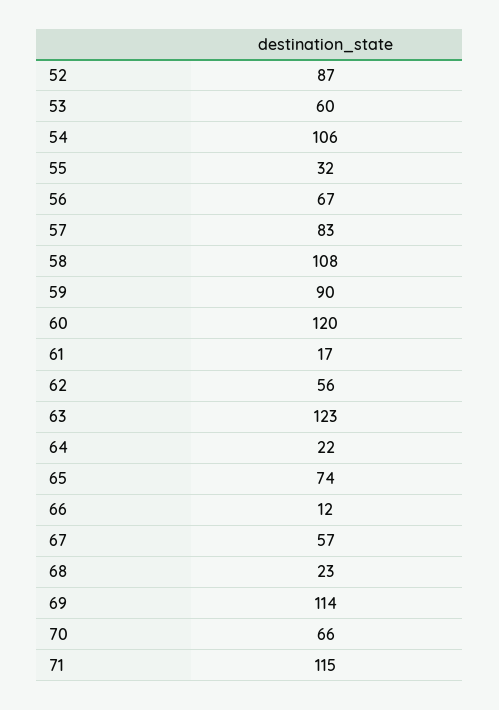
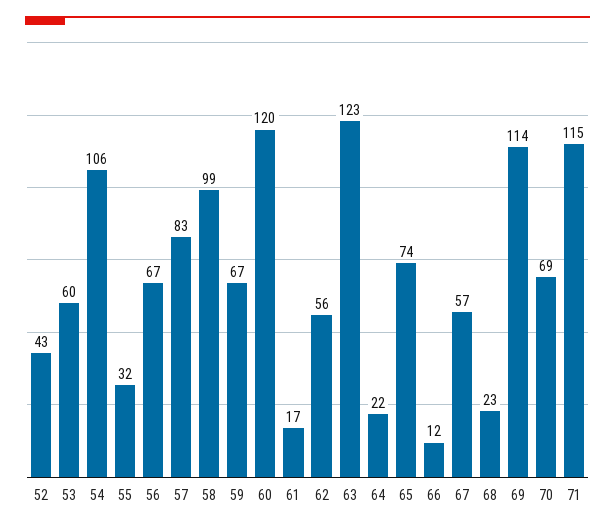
  {
-   "52": 87,
+   "52": 43,
    "53": 60,
    "54": 106,
    "55": 32,
    "56": 67,
    "57": 83,
-   "58": 108,
+   "58": 99,
-   "59": 90,
+   "59": 67,
    "60": 120,
    "61": 17,
    "62": 56,
    "63": 123,
    "64": 22,
    "65": 74,
    "66": 12,
    "67": 57,
    "68": 23,
    "69": 114,
-   "70": 66,
+   "70": 69,
    "71": 115
  }

